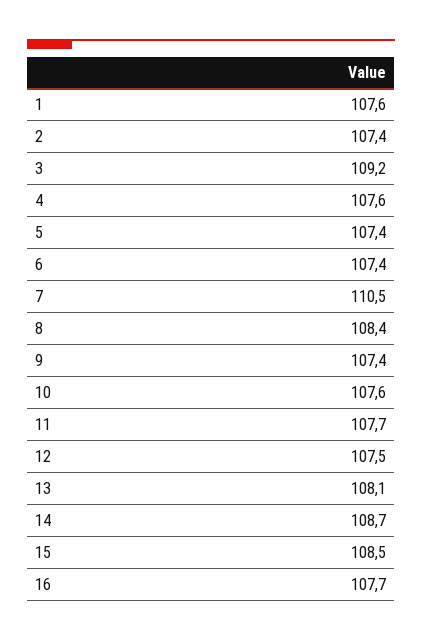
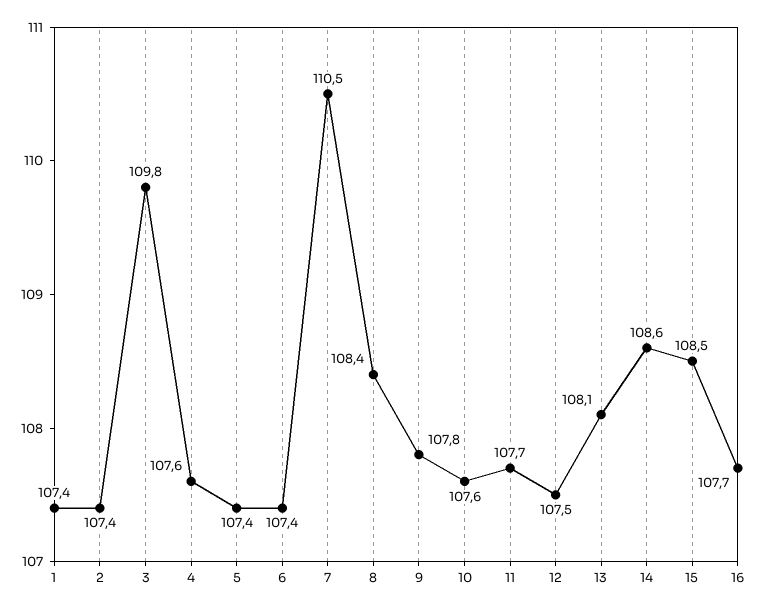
  {
-   "1": 107.6,
+   "1": 107.4,
    "2": 107.4,
-   "3": 109.2,
+   "3": 109.8,
    "4": 107.6,
    "5": 107.4,
    "6": 107.4,
    "7": 110.5,
    "8": 108.4,
-   "9": 107.4,
+   "9": 107.8,
    "10": 107.6,
    "11": 107.7,
    "12": 107.5,
    "13": 108.1,
-   "14": 108.7,
+   "14": 108.6,
    "15": 108.5,
    "16": 107.7
  }

